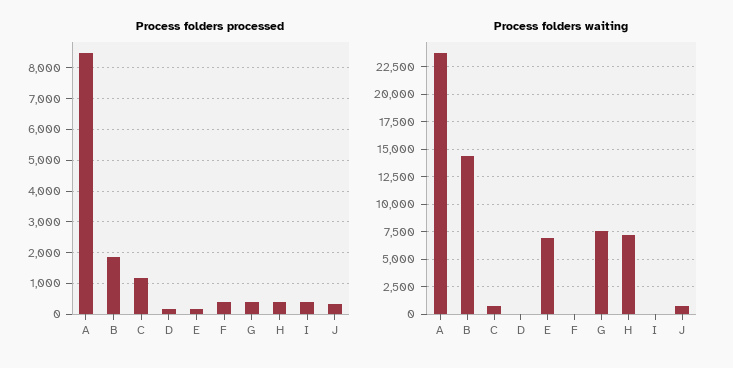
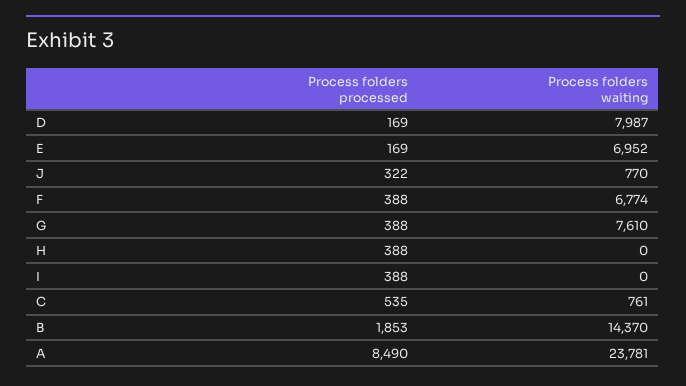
  {
    "Process folders processed": {
      "A": 8490,
      "B": 1853,
-     "C": 1200,
+     "C": 535,
      "D": 169,
      "E": 169,
      "F": 388,
      "G": 388,
      "H": 388,
      "I": 388,
      "J": 322
    },
    "Process folders waiting": {
      "A": 23781,
      "B": 14370,
      "C": 761,
-     "D": 0,
+     "D": 7987,
      "E": 6952,
-     "F": 0,
+     "F": 6774,
      "G": 7610,
-     "H": 7500,
+     "H": 0,
      "I": 0,
      "J": 770
    }
  }

